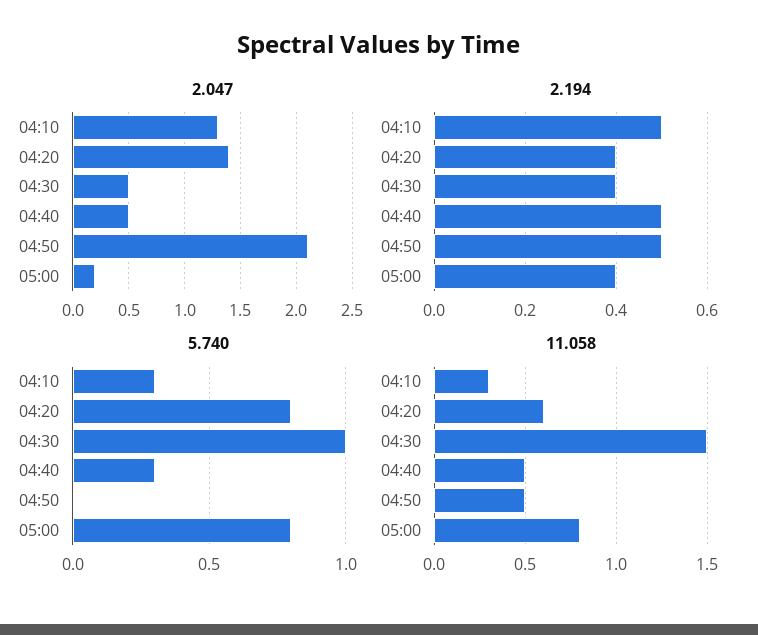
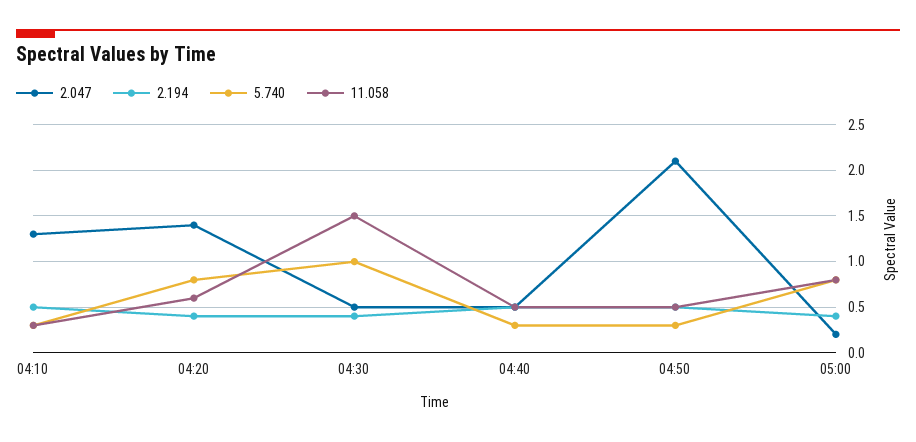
  {
    "2.047": {
      "04:10": 1.3,
      "04:20": 1.4,
      "04:30": 0.5,
      "04:40": 0.5,
      "04:50": 2.1,
      "05:00": 0.2
    },
    "2.194": {
      "04:10": 0.5,
      "04:20": 0.4,
      "04:30": 0.4,
      "04:40": 0.5,
      "04:50": 0.5,
      "05:00": 0.4
    },
    "5.740": {
      "04:10": 0.3,
      "04:20": 0.8,
      "04:30": 1,
      "04:40": 0.3,
-     "04:50": 0,
+     "04:50": 0.3,
      "05:00": 0.8
    },
    "11.058": {
      "04:10": 0.3,
      "04:20": 0.6,
      "04:30": 1.5,
      "04:40": 0.5,
      "04:50": 0.5,
      "05:00": 0.8
    }
  }

